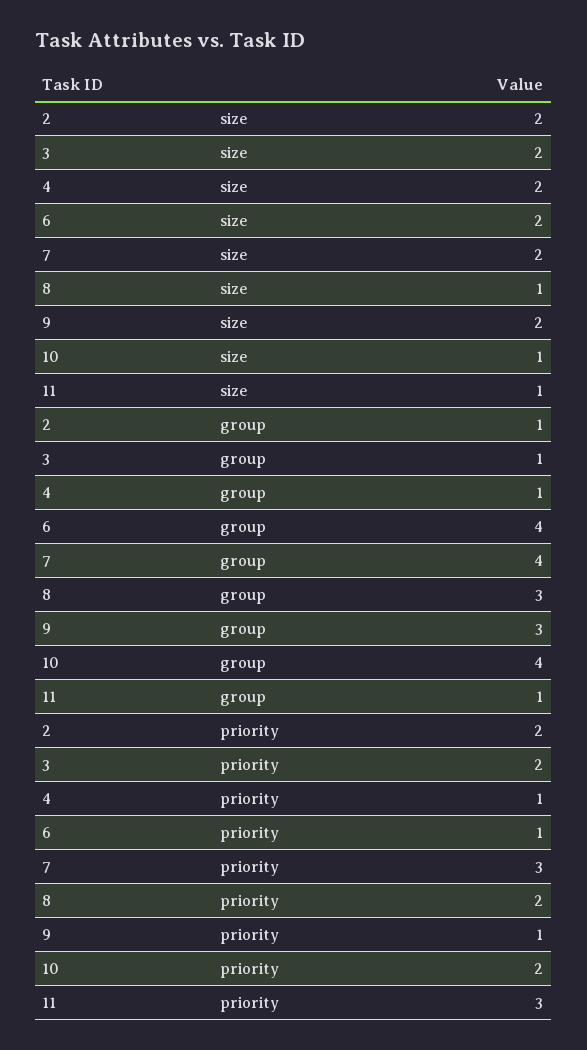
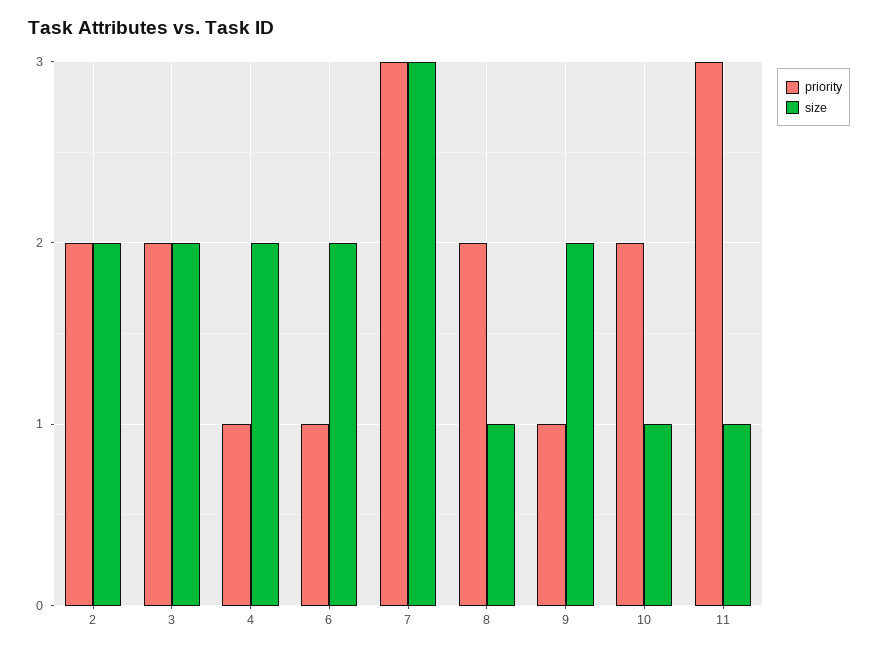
  {
    "size": {
      "2": 2,
      "3": 2,
      "4": 2,
      "6": 2,
-     "7": 2,
+     "7": 3,
      "8": 1,
      "9": 2,
      "10": 1,
      "11": 1
    },
-   "group": {
-     "2": 1,
-     "3": 1,
-     "4": 1,
-     "6": 4,
-     "7": 4,
-     "8": 3,
-     "9": 3,
-     "10": 4,
-     "11": 1
-   },
    "priority": {
      "2": 2,
      "3": 2,
      "4": 1,
      "6": 1,
      "7": 3,
      "8": 2,
      "9": 1,
      "10": 2,
      "11": 3
    }
  }

